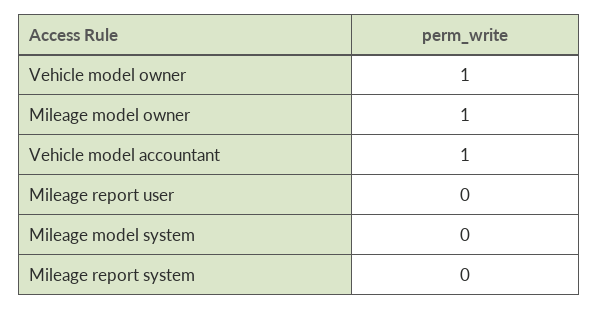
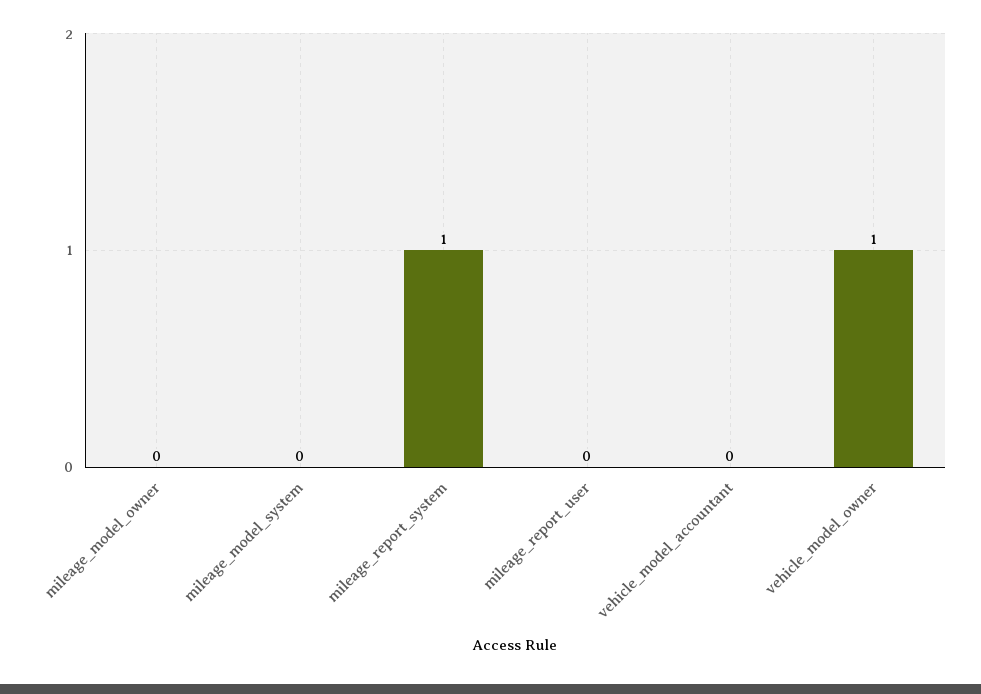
  {
    "Vehicle model owner": 1,
-   "Mileage model owner": 1,
+   "Mileage model owner": 0,
-   "Vehicle model accountant": 1,
+   "Vehicle model accountant": 0,
    "Mileage report user": 0,
    "Mileage model system": 0,
-   "Mileage report system": 0
+   "Mileage report system": 1
  }

